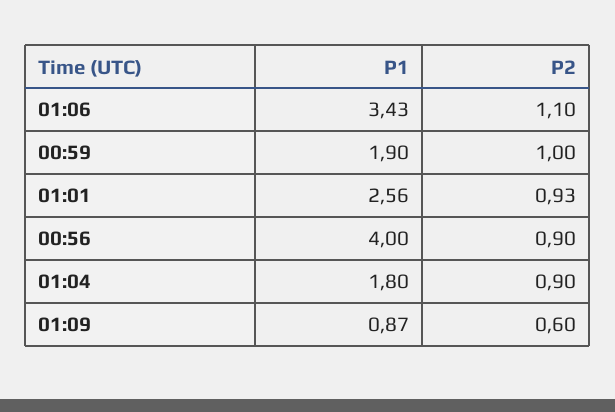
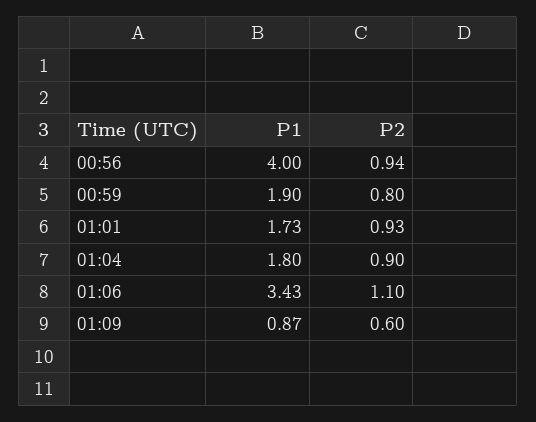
  {
    "P1": {
      "01:06": 3.43,
      "00:59": 1.9,
-     "01:01": 2.56,
+     "01:01": 1.73,
      "00:56": 4,
      "01:04": 1.8,
      "01:09": 0.87
    },
    "P2": {
      "01:06": 1.1,
-     "00:59": 1,
+     "00:59": 0.8,
      "01:01": 0.93,
-     "00:56": 0.9,
+     "00:56": 0.94,
      "01:04": 0.9,
      "01:09": 0.6
    }
  }

